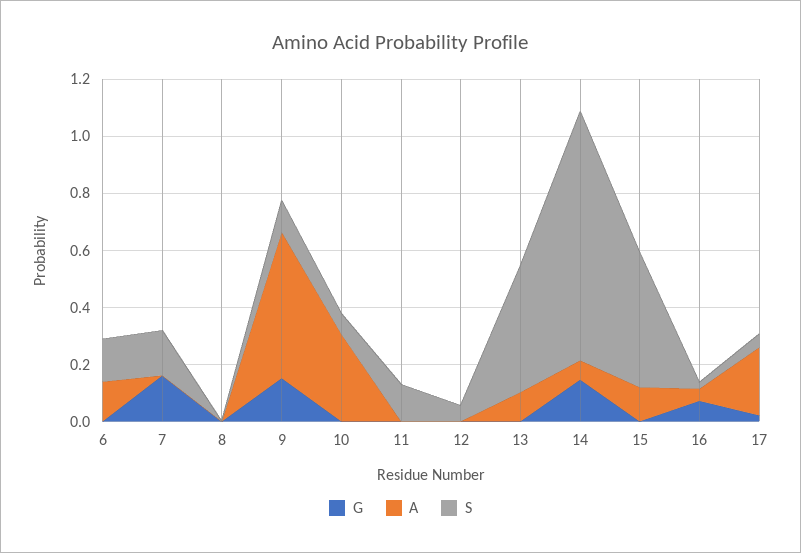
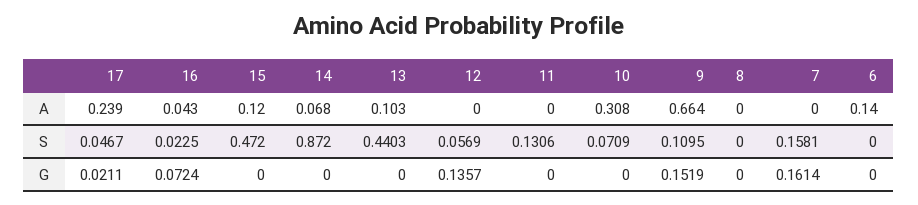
  {
    "G": {
      "6": 0,
      "7": 0.1614,
      "8": 0,
      "9": 0.1519,
      "10": 0,
      "11": 0,
-     "12": 0,
+     "12": 0.1357,
      "13": 0,
-     "14": 0.15,
+     "14": 0,
      "15": 0,
      "16": 0.0724,
      "17": 0.0211
    },
    "A": {
      "6": 0.14,
      "7": 0,
      "8": 0,
-     "9": 0.5,
+     "9": 0.664,
      "10": 0.308,
      "11": 0,
      "12": 0,
      "13": 0.103,
      "14": 0.068,
      "15": 0.12,
      "16": 0.043,
      "17": 0.239
    },
    "S": {
-     "6": 0.15,
+     "6": 0,
      "7": 0.1581,
      "8": 0,
      "9": 0.1095,
      "10": 0.0709,
      "11": 0.1306,
      "12": 0.0569,
      "13": 0.4403,
      "14": 0.872,
      "15": 0.472,
      "16": 0.0225,
      "17": 0.0467
    }
  }

